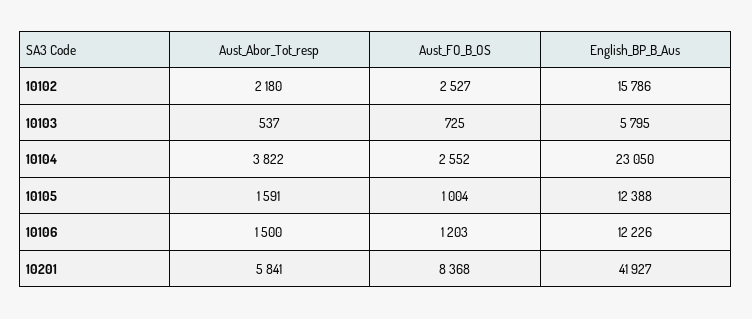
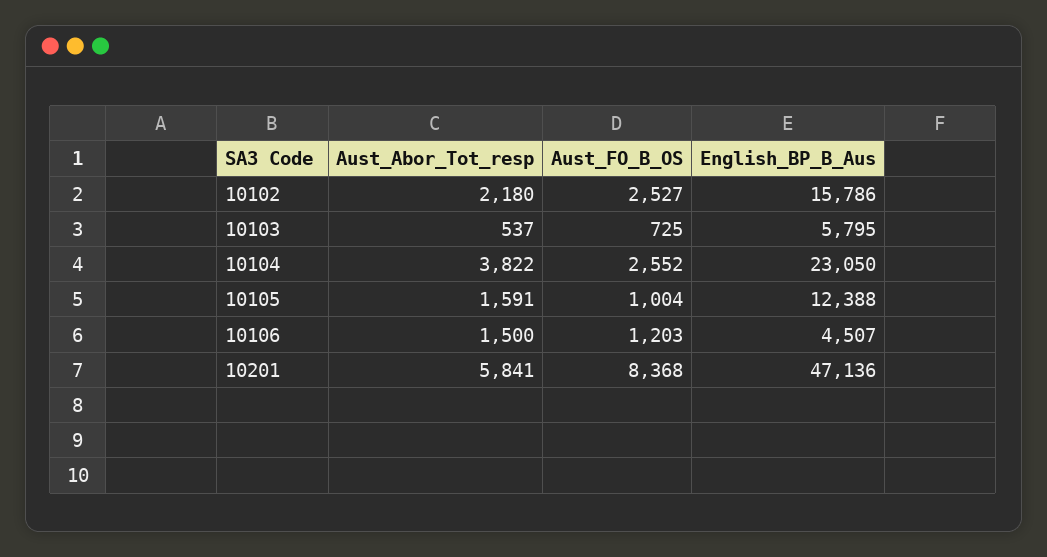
  {
    "Aust_Abor_Tot_resp": {
      "10102": 2180,
      "10103": 537,
      "10104": 3822,
      "10105": 1591,
      "10106": 1500,
      "10201": 5841
    },
    "Aust_FO_B_OS": {
      "10102": 2527,
      "10103": 725,
      "10104": 2552,
      "10105": 1004,
      "10106": 1203,
      "10201": 8368
    },
    "English_BP_B_Aus": {
      "10102": 15786,
      "10103": 5795,
      "10104": 23050,
      "10105": 12388,
-     "10106": 12226,
+     "10106": 4507,
-     "10201": 41927
+     "10201": 47136
    }
  }

